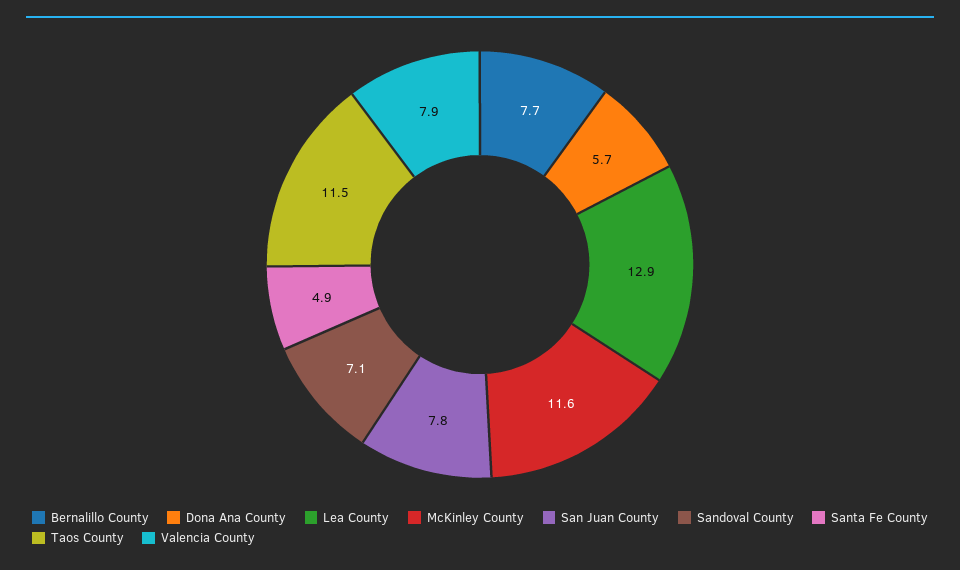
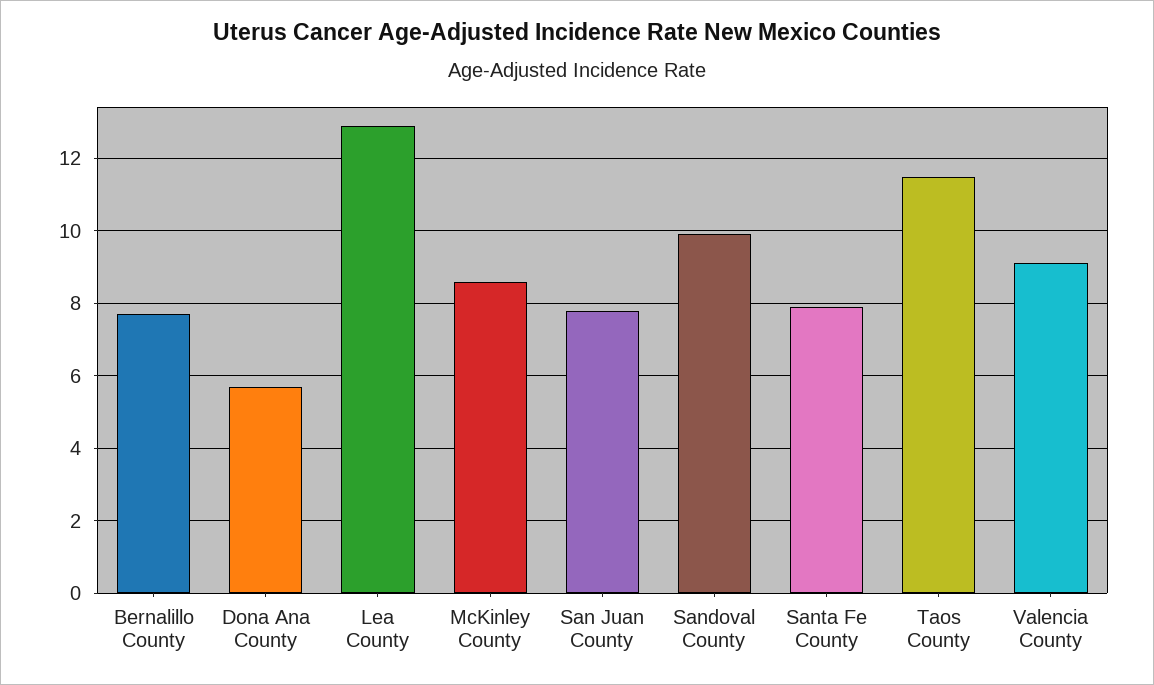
  {
    "Bernalillo County": 7.7,
    "Dona Ana County": 5.7,
    "Lea County": 12.9,
-   "McKinley County": 11.6,
+   "McKinley County": 8.5,
    "San Juan County": 7.8,
-   "Sandoval County": 7.1,
+   "Sandoval County": 10,
-   "Santa Fe County": 4.9,
+   "Santa Fe County": 8,
    "Taos County": 11.5,
-   "Valencia County": 7.9
+   "Valencia County": 9
  }

